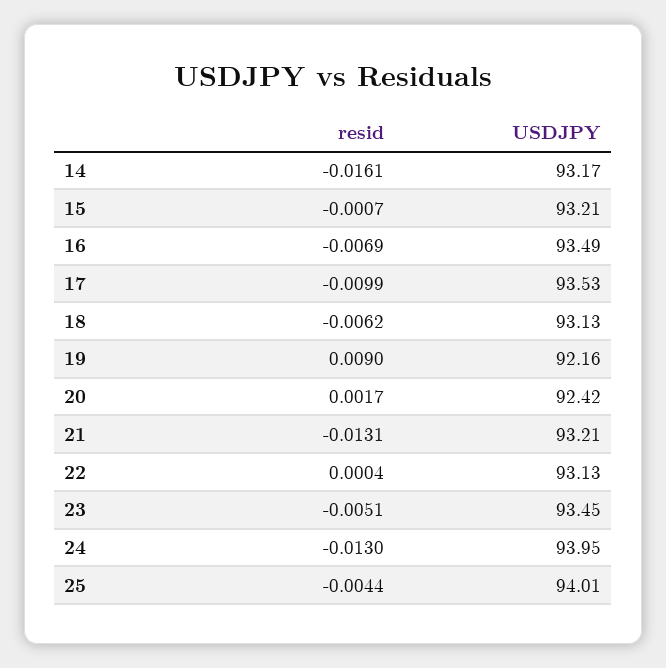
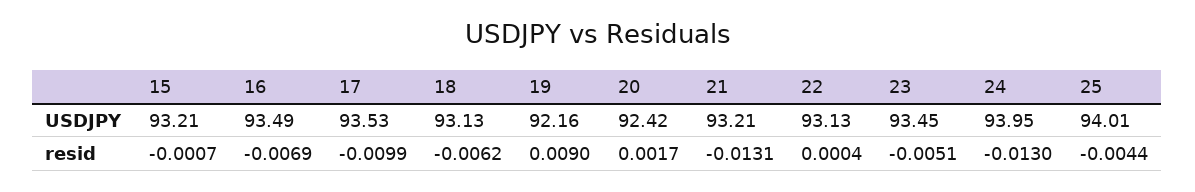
  {
    "resid": {
-     "14": -0.0161,
      "15": -0.0007,
      "16": -0.0069,
      "17": -0.0099,
      "18": -0.0062,
      "19": 0.009,
      "20": 0.0017,
      "21": -0.0131,
      "22": 0.0004,
      "23": -0.0051,
      "24": -0.013,
      "25": -0.0044
    },
    "USDJPY": {
-     "14": 93.17,
      "15": 93.21,
      "16": 93.49,
      "17": 93.53,
      "18": 93.13,
      "19": 92.16,
      "20": 92.42,
      "21": 93.21,
      "22": 93.13,
      "23": 93.45,
      "24": 93.95,
      "25": 94.01
    }
  }

